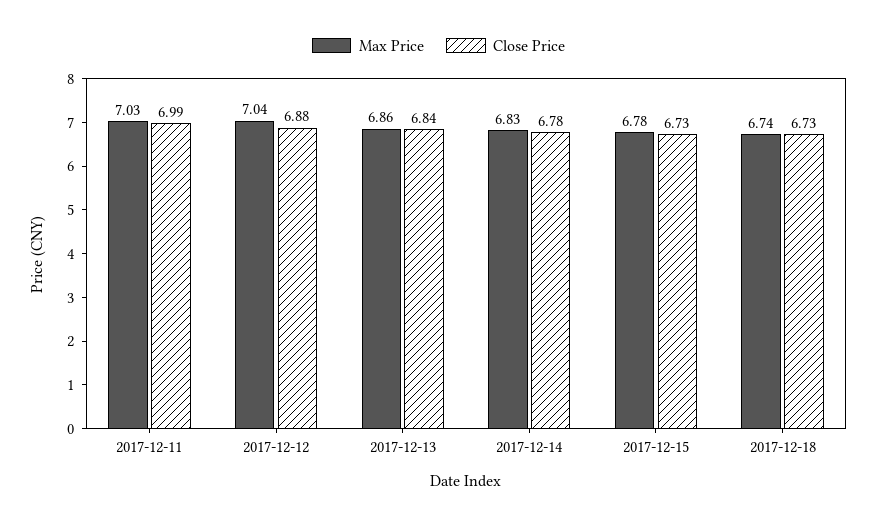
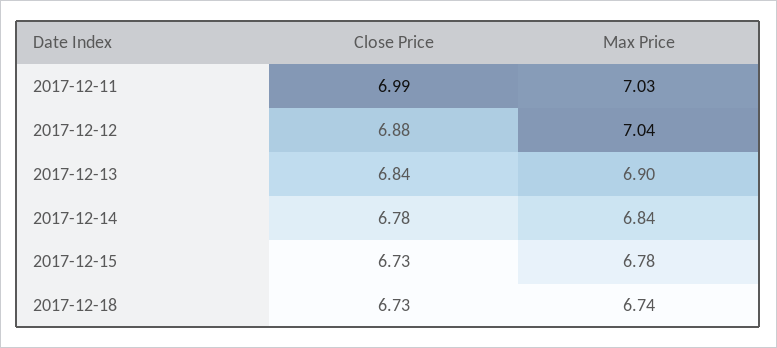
  {
    "Max Price": {
      "2017-12-11": 7.03,
      "2017-12-12": 7.04,
-     "2017-12-13": 6.86,
+     "2017-12-13": 6.9,
-     "2017-12-14": 6.83,
+     "2017-12-14": 6.84,
      "2017-12-15": 6.78,
      "2017-12-18": 6.74
    },
    "Close Price": {
      "2017-12-11": 6.99,
      "2017-12-12": 6.88,
      "2017-12-13": 6.84,
      "2017-12-14": 6.78,
      "2017-12-15": 6.73,
      "2017-12-18": 6.73
    }
  }

